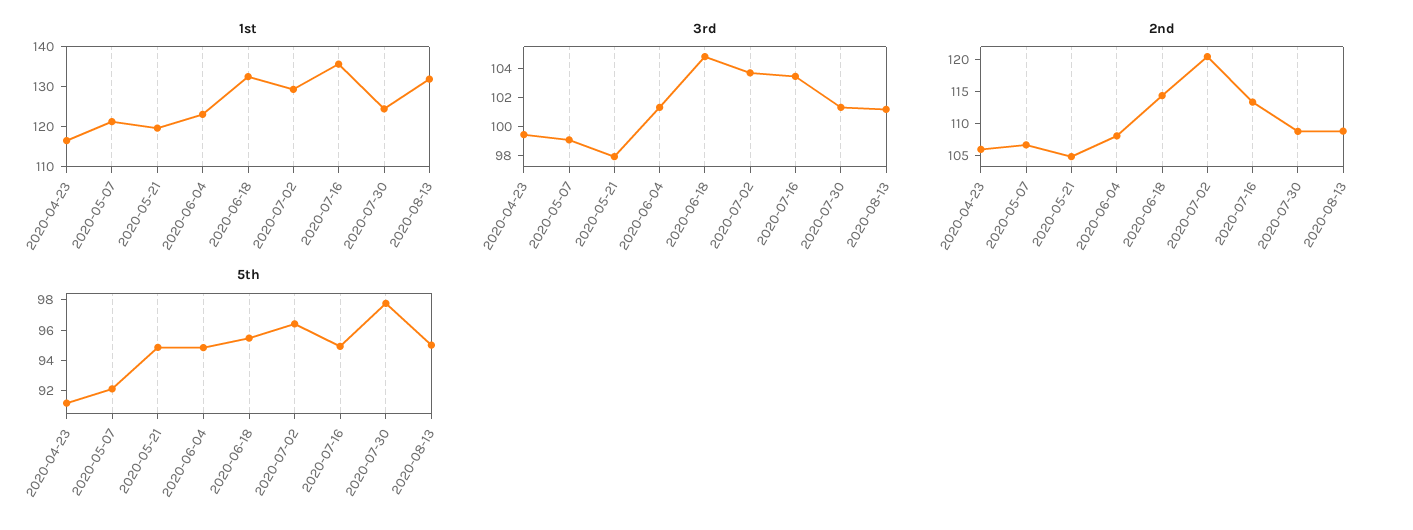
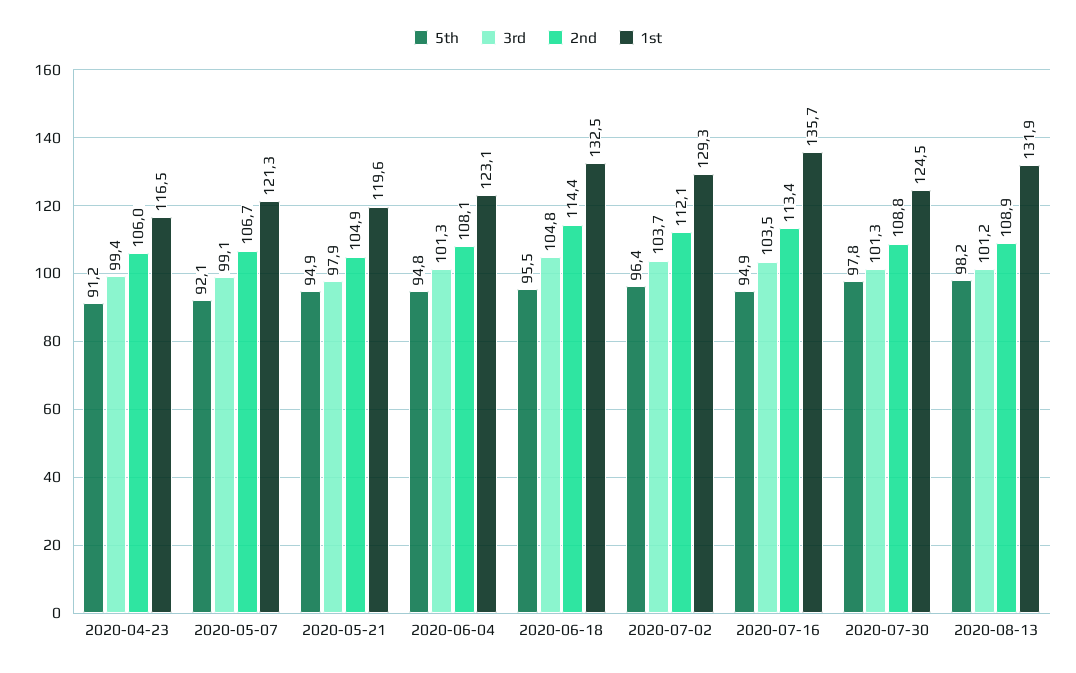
  {
    "1st": {
      "2020-04-23": 116.5,
      "2020-05-07": 121.3,
      "2020-05-21": 119.6,
      "2020-06-04": 123.1,
      "2020-06-18": 132.5,
      "2020-07-02": 129.3,
      "2020-07-16": 135.7,
      "2020-07-30": 124.5,
      "2020-08-13": 131.9
    },
    "3rd": {
      "2020-04-23": 99.4,
      "2020-05-07": 99.1,
      "2020-05-21": 97.9,
      "2020-06-04": 101.3,
      "2020-06-18": 104.8,
      "2020-07-02": 103.7,
      "2020-07-16": 103.5,
      "2020-07-30": 101.3,
      "2020-08-13": 101.2
    },
    "2nd": {
      "2020-04-23": 106,
      "2020-05-07": 106.7,
      "2020-05-21": 104.9,
      "2020-06-04": 108.1,
      "2020-06-18": 114.4,
-     "2020-07-02": 120,
+     "2020-07-02": 112.1,
      "2020-07-16": 113.4,
      "2020-07-30": 108.8,
      "2020-08-13": 108.9
    },
    "5th": {
      "2020-04-23": 91.2,
      "2020-05-07": 92.1,
      "2020-05-21": 94.9,
      "2020-06-04": 94.8,
      "2020-06-18": 95.5,
      "2020-07-02": 96.4,
      "2020-07-16": 94.9,
      "2020-07-30": 97.8,
-     "2020-08-13": 95
+     "2020-08-13": 98.2
    }
  }

